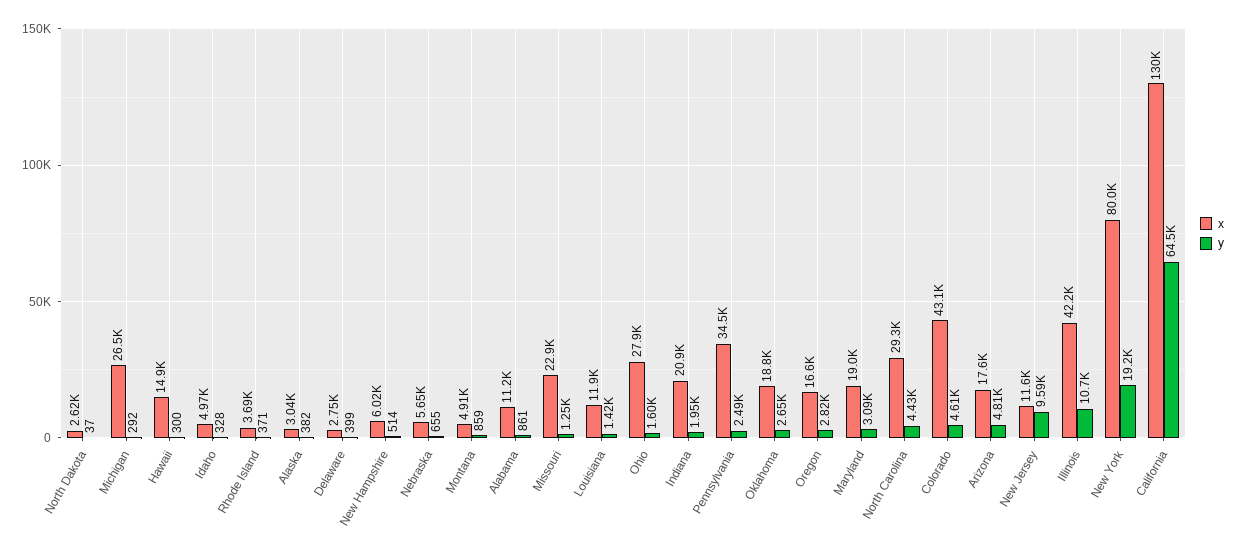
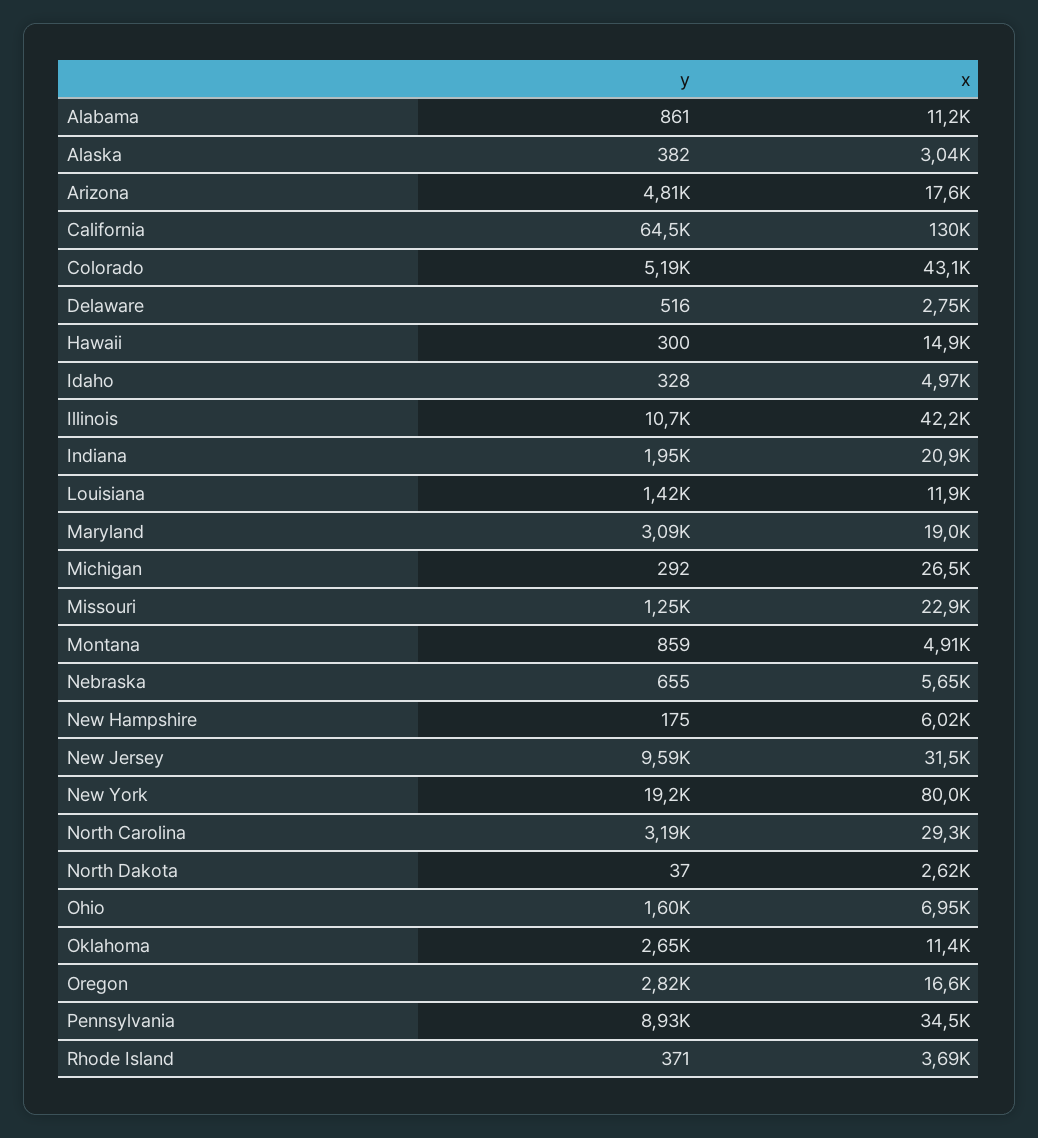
  {
    "x": {
      "North Dakota": 2620,
      "Michigan": 26500,
      "Hawaii": 14900,
      "Idaho": 4970,
      "Rhode Island": 3690,
      "Alaska": 3040,
      "Delaware": 2750,
      "New Hampshire": 6020,
      "Nebraska": 5650,
      "Montana": 4910,
      "Alabama": 11200,
      "Missouri": 22900,
      "Louisiana": 11900,
-     "Ohio": 27900,
+     "Ohio": 6950,
      "Indiana": 20900,
      "Pennsylvania": 34500,
-     "Oklahoma": 18800,
+     "Oklahoma": 11400,
      "Oregon": 16600,
      "Maryland": 19000,
      "North Carolina": 29300,
      "Colorado": 43100,
      "Arizona": 17600,
-     "New Jersey": 11600,
+     "New Jersey": 31500,
      "Illinois": 42200,
      "New York": 80000,
      "California": 130000
    },
    "y": {
      "North Dakota": 37,
      "Michigan": 292,
      "Hawaii": 300,
      "Idaho": 328,
      "Rhode Island": 371,
      "Alaska": 382,
-     "Delaware": 399,
+     "Delaware": 516,
-     "New Hampshire": 514,
+     "New Hampshire": 175,
      "Nebraska": 655,
      "Montana": 859,
      "Alabama": 861,
      "Missouri": 1250,
      "Louisiana": 1420,
      "Ohio": 1600,
      "Indiana": 1950,
-     "Pennsylvania": 2490,
+     "Pennsylvania": 8930,
      "Oklahoma": 2650,
      "Oregon": 2820,
      "Maryland": 3090,
-     "North Carolina": 4430,
+     "North Carolina": 3190,
-     "Colorado": 4610,
+     "Colorado": 5190,
      "Arizona": 4810,
      "New Jersey": 9590,
      "Illinois": 10700,
      "New York": 19200,
      "California": 64500
    }
  }

